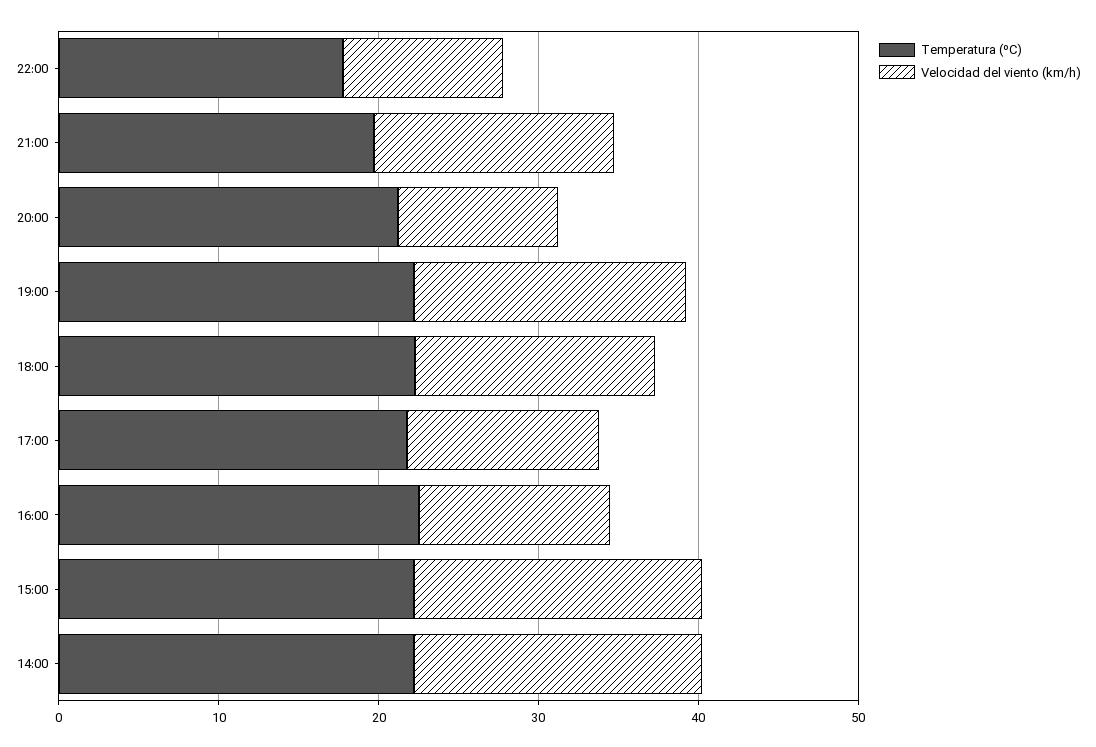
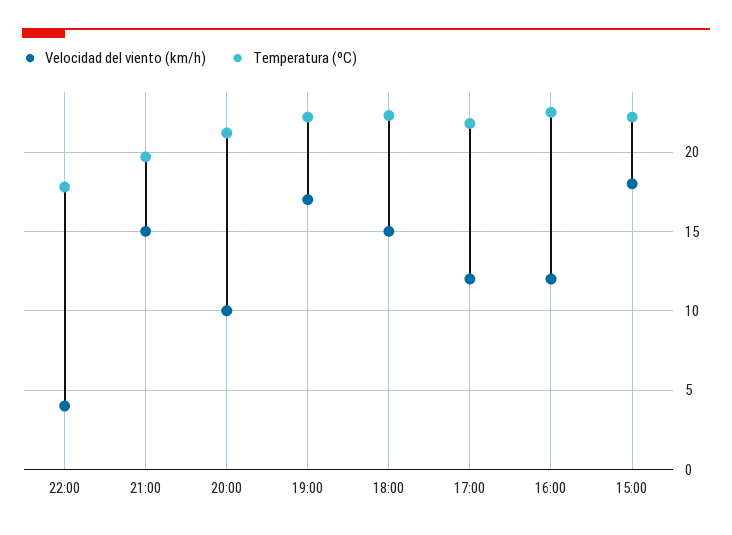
  {
    "Temperatura (ºC)": {
      "22:00": 18,
      "21:00": 19.5,
      "20:00": 21,
      "19:00": 22,
      "18:00": 22.5,
      "17:00": 22,
      "16:00": 22.5,
-     "15:00": 22,
+     "15:00": 22
-     "14:00": 22
    },
    "Velocidad del viento (km/h)": {
-     "22:00": 10,
+     "22:00": 4,
      "21:00": 15,
      "20:00": 10,
      "19:00": 17,
      "18:00": 15,
      "17:00": 12,
      "16:00": 12,
-     "15:00": 18,
+     "15:00": 18
-     "14:00": 18
    }
  }

